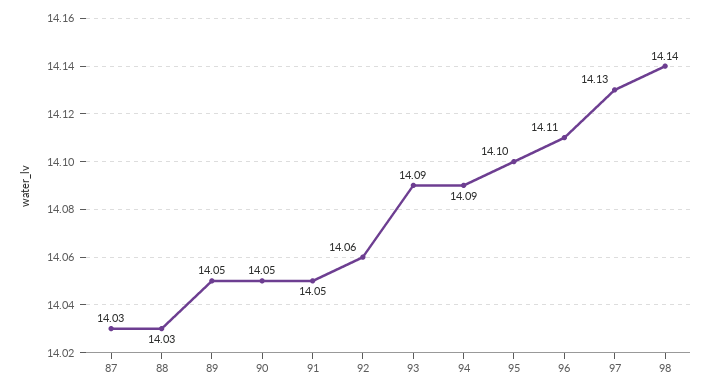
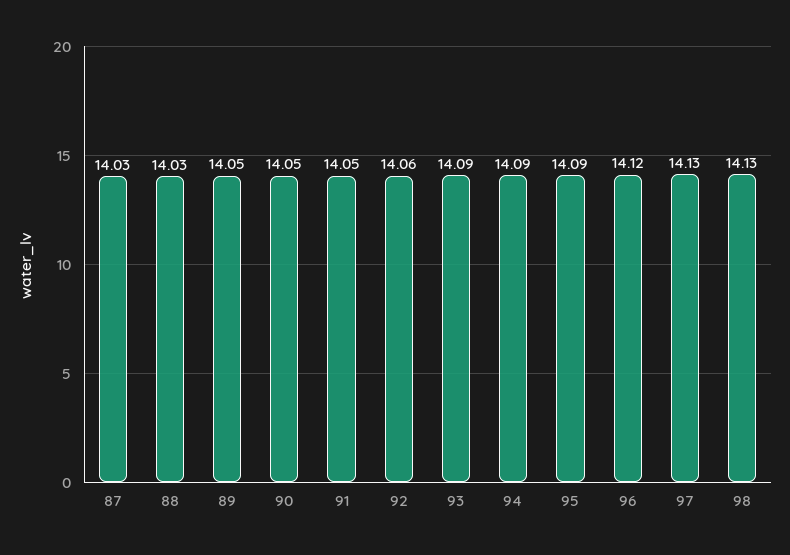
  {
    "87": 14.03,
    "88": 14.03,
    "89": 14.05,
    "90": 14.05,
    "91": 14.05,
    "92": 14.06,
    "93": 14.09,
    "94": 14.09,
-   "95": 14.1,
+   "95": 14.09,
-   "96": 14.11,
+   "96": 14.12,
    "97": 14.13,
-   "98": 14.14
+   "98": 14.13
  }

